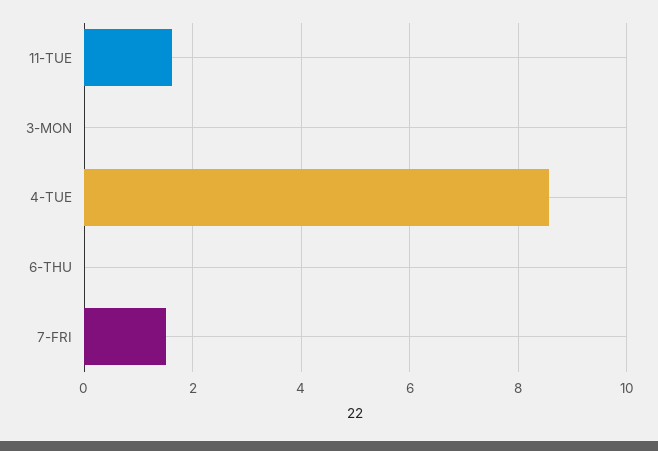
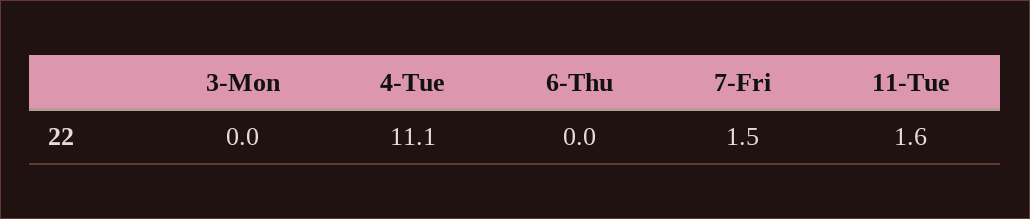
  {
    "11-TUE": 1.6,
    "3-MON": 0,
-   "4-TUE": 8.6,
+   "4-TUE": 11.1,
    "6-THU": 0,
    "7-FRI": 1.5
  }

